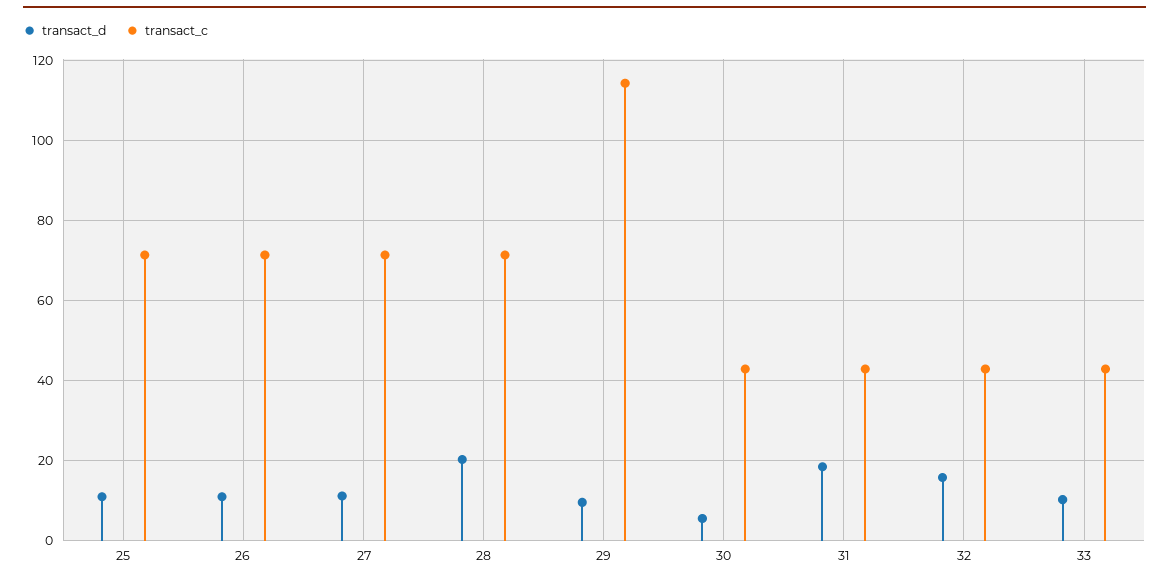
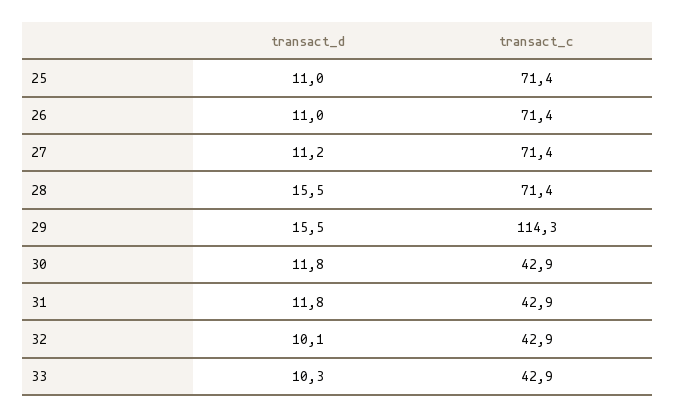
  {
    "transact_d": {
      "25": 11,
      "26": 11,
      "27": 11.2,
-     "28": 20,
+     "28": 15.5,
-     "29": 10,
+     "29": 15.5,
-     "30": 6,
+     "30": 11.8,
-     "31": 18,
+     "31": 11.8,
-     "32": 16,
+     "32": 10.1,
      "33": 10.3
    },
    "transact_c": {
      "25": 71.4,
      "26": 71.4,
      "27": 71.4,
      "28": 71.4,
      "29": 114.3,
      "30": 42.9,
      "31": 42.9,
      "32": 42.9,
      "33": 42.9
    }
  }

